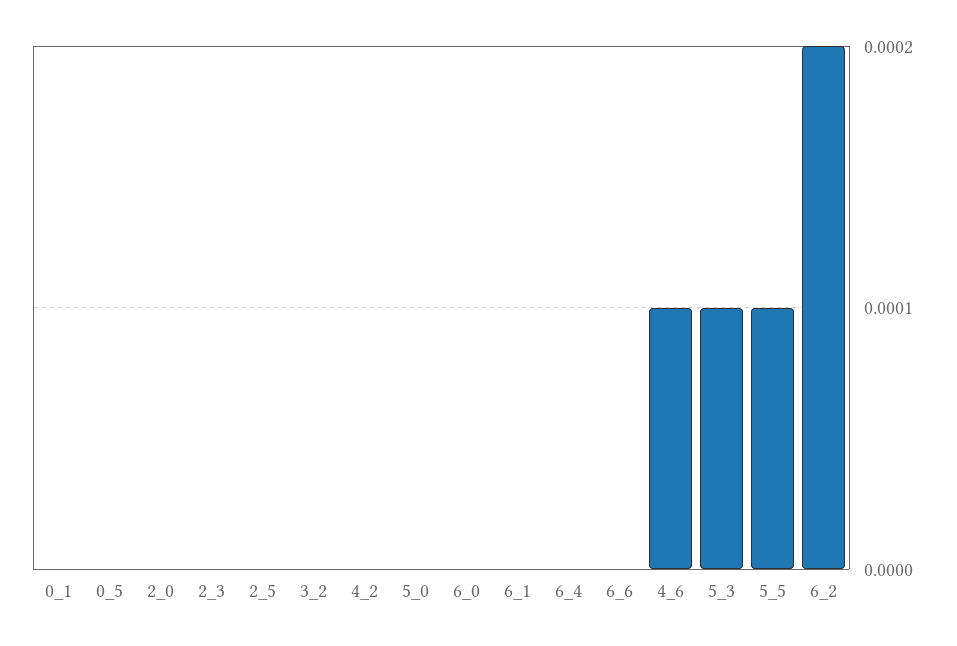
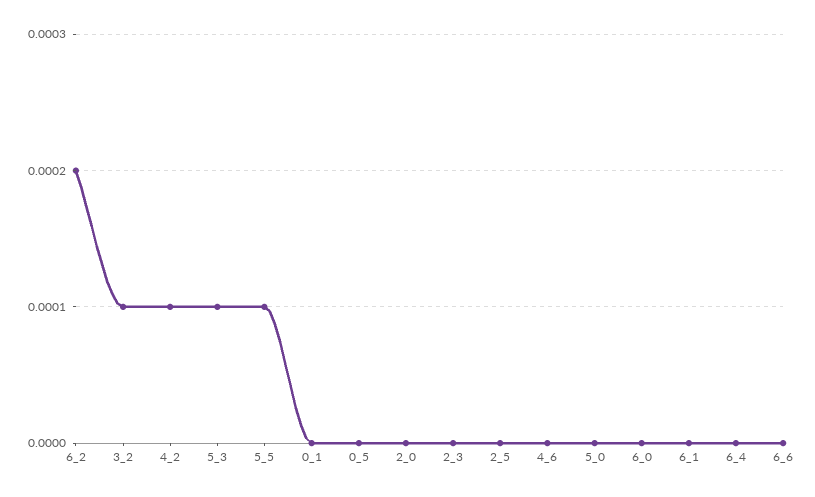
  {
    "0_1": 0,
    "0_5": 0,
    "2_0": 0,
    "2_3": 0,
    "2_5": 0,
-   "3_2": 0,
+   "3_2": 0.0001,
-   "4_2": 0,
+   "4_2": 0.0001,
    "5_0": 0,
    "6_0": 0,
    "6_1": 0,
    "6_4": 0,
    "6_6": 0,
-   "4_6": 0.0001,
+   "4_6": 0,
    "5_3": 0.0001,
    "5_5": 0.0001,
    "6_2": 0.0002
  }

